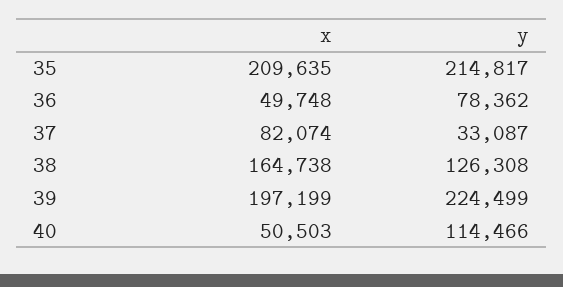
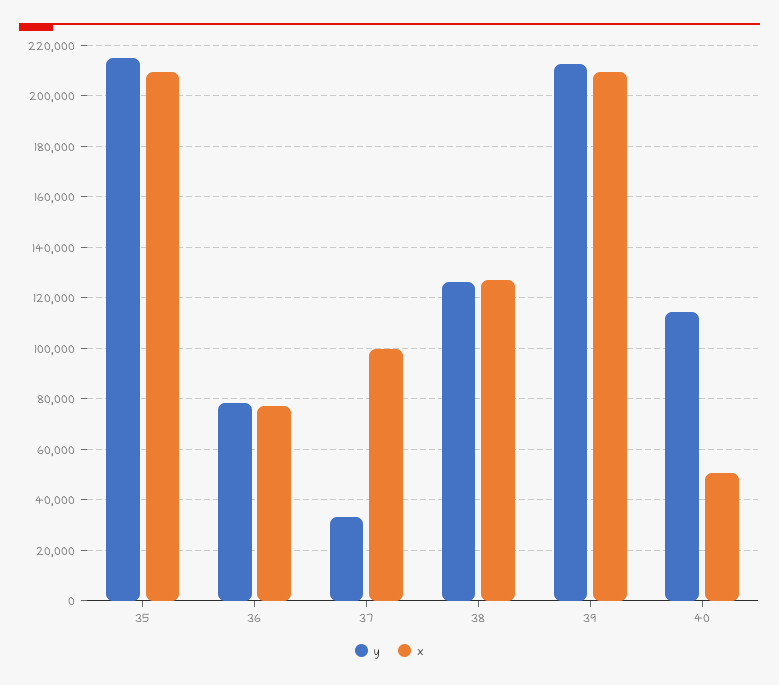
  {
    "x": {
      "35": 209635,
-     "36": 49748,
+     "36": 77500,
-     "37": 82074,
+     "37": 100000,
-     "38": 164738,
+     "38": 127500,
-     "39": 197199,
+     "39": 210000,
      "40": 50503
    },
    "y": {
      "35": 214817,
      "36": 78362,
      "37": 33087,
      "38": 126308,
-     "39": 224499,
+     "39": 212500,
      "40": 114466
    }
  }

